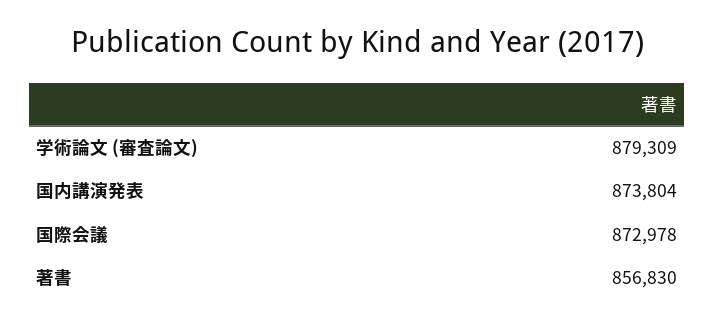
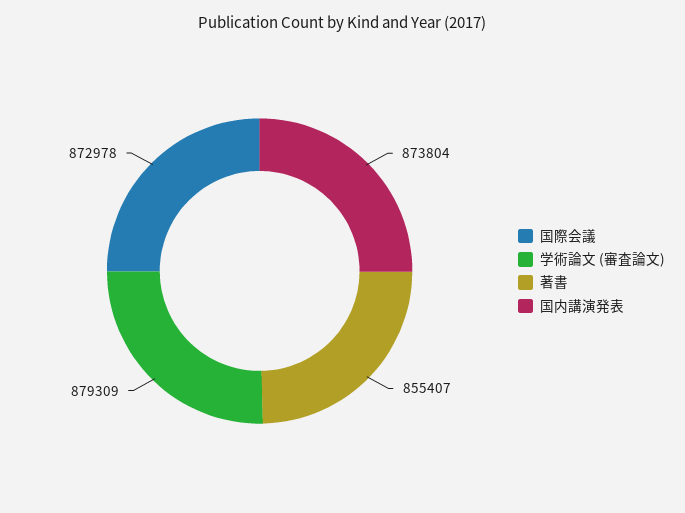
  {
    "学術論文 (審査論文)": 879309,
    "国内講演発表": 873804,
    "国際会議": 872978,
-   "著書": 856830
+   "著書": 855407
  }

